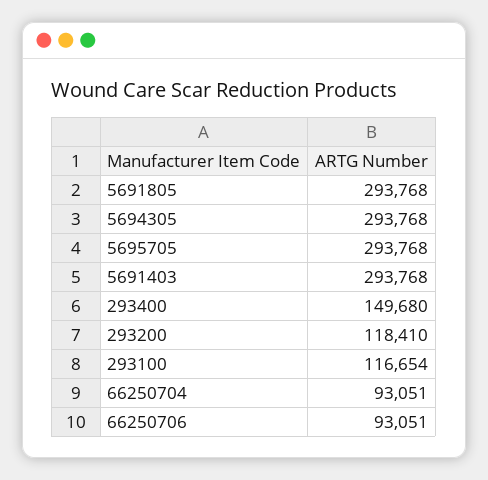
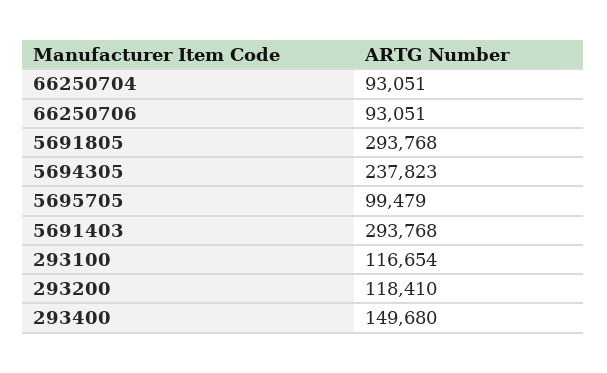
  {
    "5691805": 293768,
-   "5694305": 293768,
+   "5694305": 237823,
-   "5695705": 293768,
+   "5695705": 99479,
    "5691403": 293768,
    "293400": 149680,
    "293200": 118410,
    "293100": 116654,
    "66250704": 93051,
    "66250706": 93051
  }

